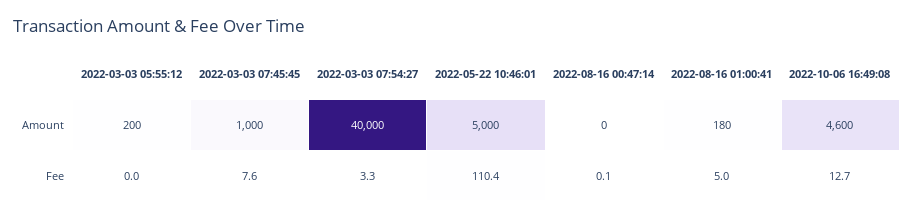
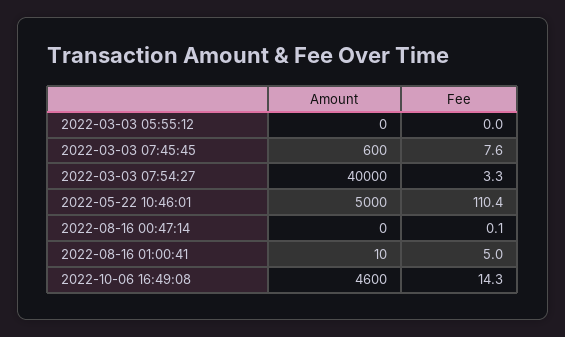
  {
    "2022-03-03 05:55:12": {
-     "Amount": 200,
+     "Amount": 0,
      "Fee": 0
    },
    "2022-03-03 07:45:45": {
-     "Amount": 1000,
+     "Amount": 600,
      "Fee": 7.6
    },
    "2022-03-03 07:54:27": {
      "Amount": 40000,
      "Fee": 3.3
    },
    "2022-05-22 10:46:01": {
      "Amount": 5000,
      "Fee": 110.4
    },
    "2022-08-16 00:47:14": {
      "Amount": 0,
      "Fee": 0.1
    },
    "2022-08-16 01:00:41": {
-     "Amount": 180,
+     "Amount": 10,
      "Fee": 5
    },
    "2022-10-06 16:49:08": {
      "Amount": 4600,
-     "Fee": 12.7
+     "Fee": 14.3
    }
  }

